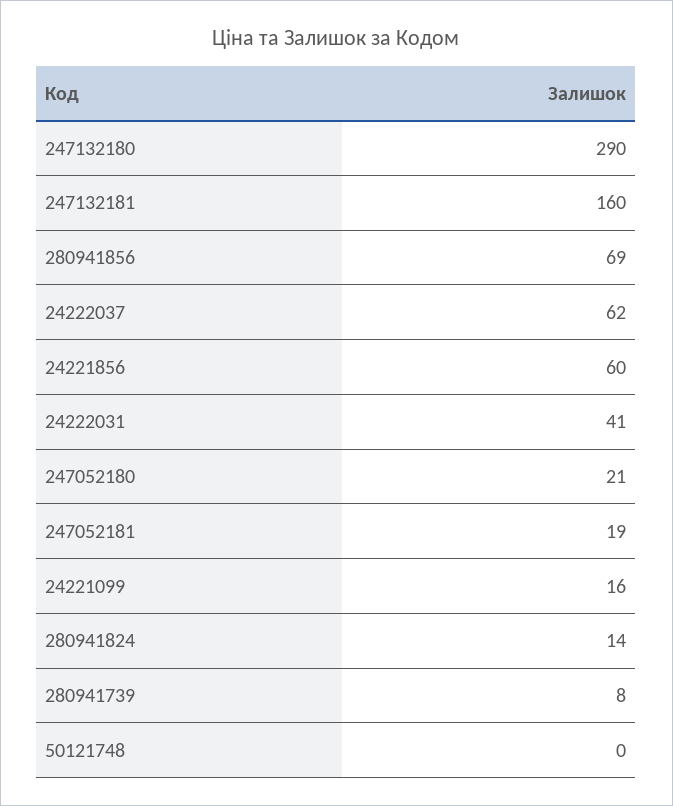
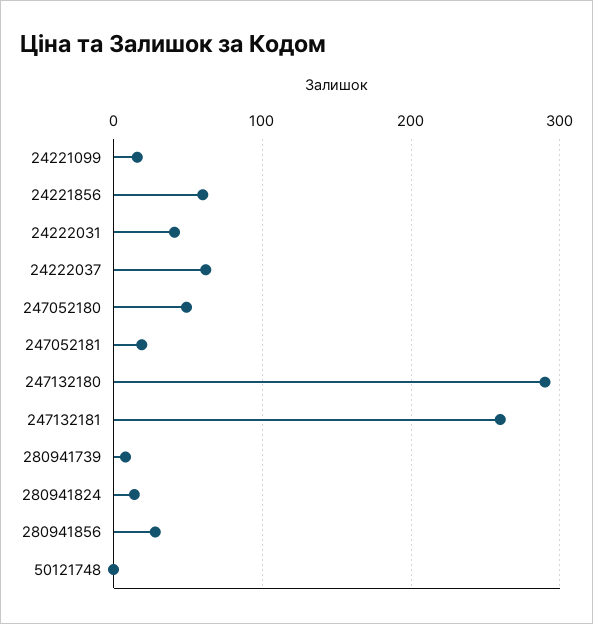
  {
    "247132180": 290,
-   "247132181": 160,
+   "247132181": 260,
-   "280941856": 69,
+   "280941856": 30,
    "24222037": 62,
    "24221856": 60,
    "24222031": 41,
-   "247052180": 21,
+   "247052180": 50,
    "247052181": 19,
    "24221099": 16,
    "280941824": 14,
    "280941739": 8,
    "50121748": 0
  }

